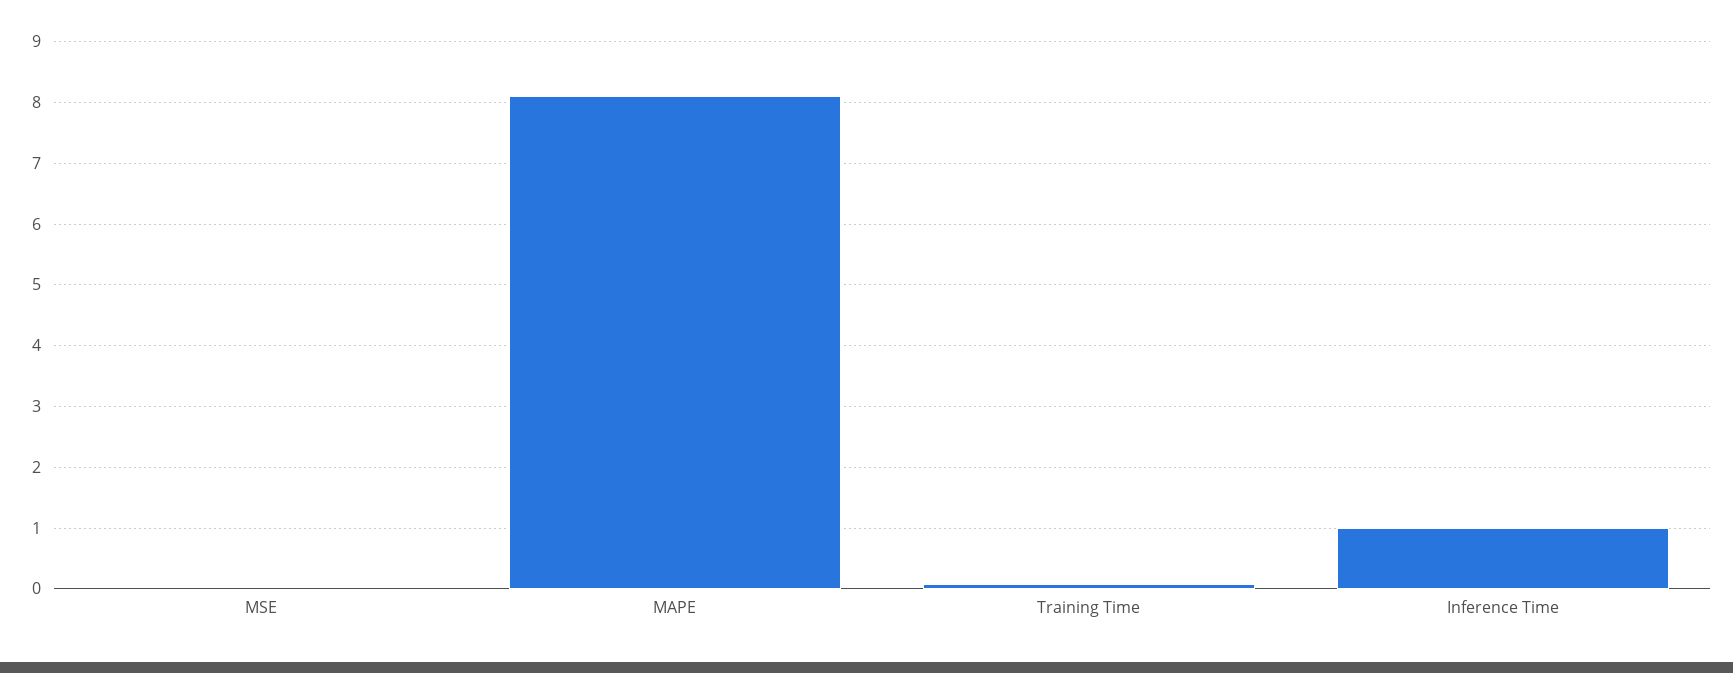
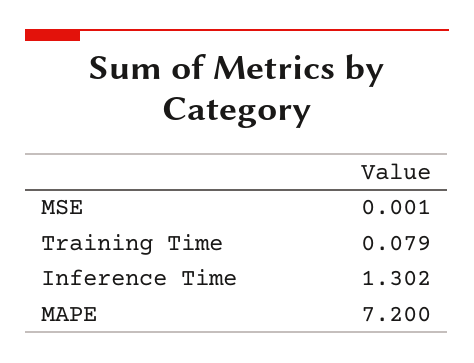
  {
    "MSE": 0.001,
-   "MAPE": 8.1,
+   "MAPE": 7.2,
    "Training Time": 0.079,
-   "Inference Time": 1
+   "Inference Time": 1.302
  }

